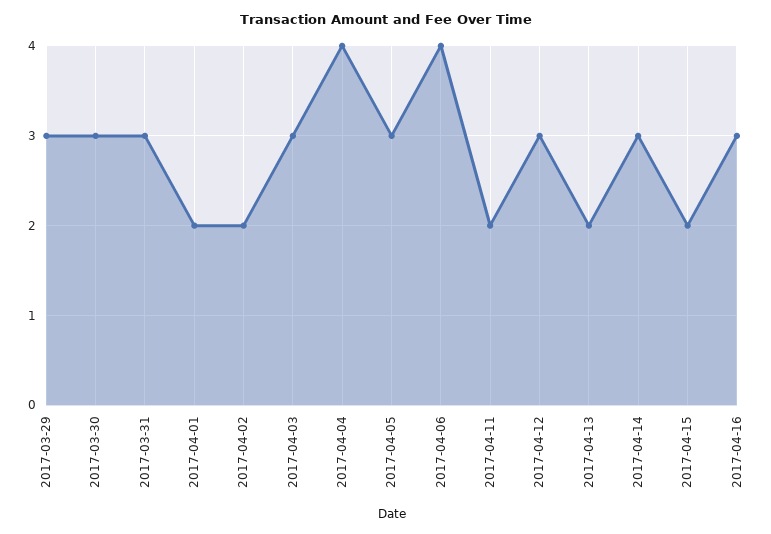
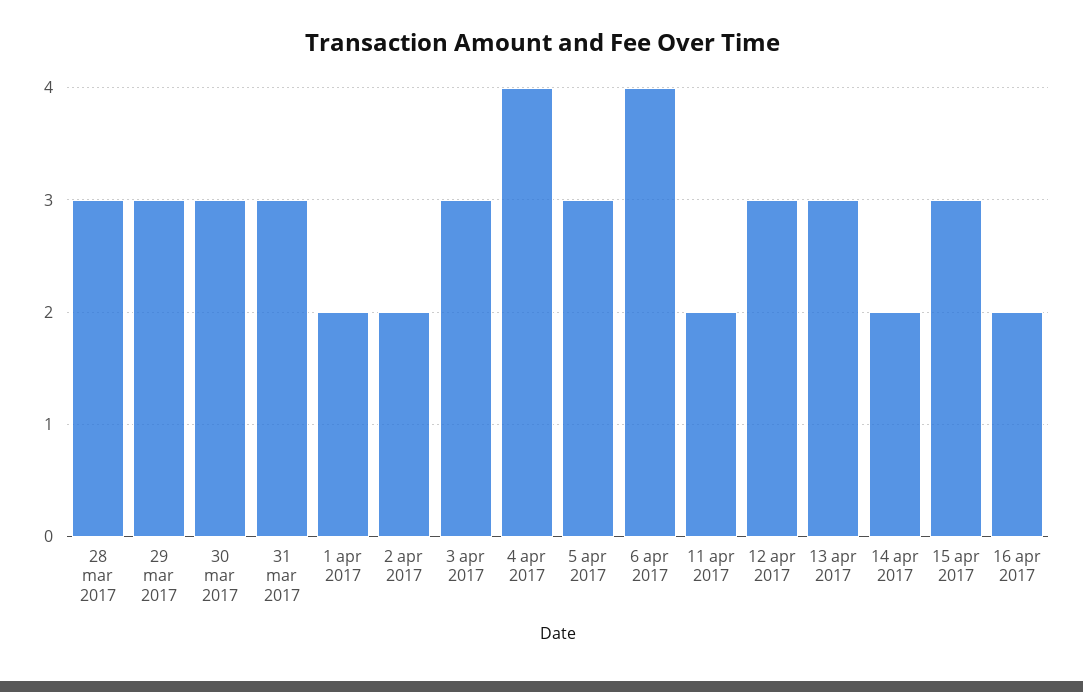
  {
    "2017-03-29": 3,
    "2017-03-30": 3,
    "2017-03-31": 3,
    "2017-04-01": 2,
    "2017-04-02": 2,
    "2017-04-03": 3,
    "2017-04-04": 4,
    "2017-04-05": 3,
    "2017-04-06": 4,
    "2017-04-11": 2,
    "2017-04-12": 3,
-   "2017-04-13": 2,
+   "2017-04-13": 3,
-   "2017-04-14": 3,
+   "2017-04-14": 2,
-   "2017-04-15": 2,
+   "2017-04-15": 3,
-   "2017-04-16": 3
+   "2017-04-16": 2,
+   "28 mar 2017": 3
  }

